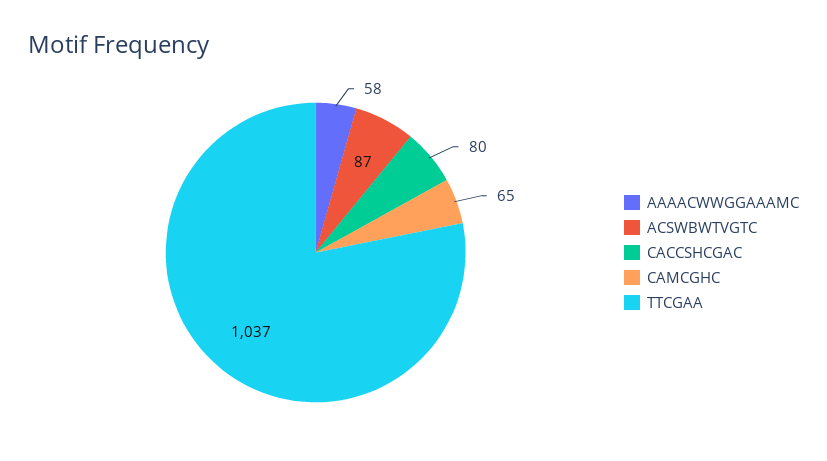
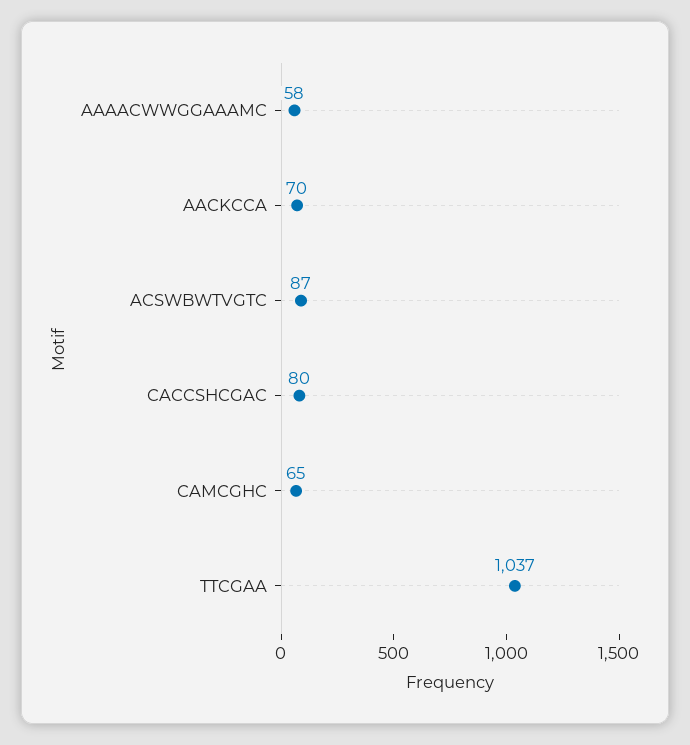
  {
    "AAAACWWGGAAAMC": 58,
    "ACSWBWTVGTC": 87,
    "CACCSHCGAC": 80,
    "CAMCGHC": 65,
-   "TTCGAA": 1037
+   "TTCGAA": 1037,
+   "AACKCCA": 70
  }

